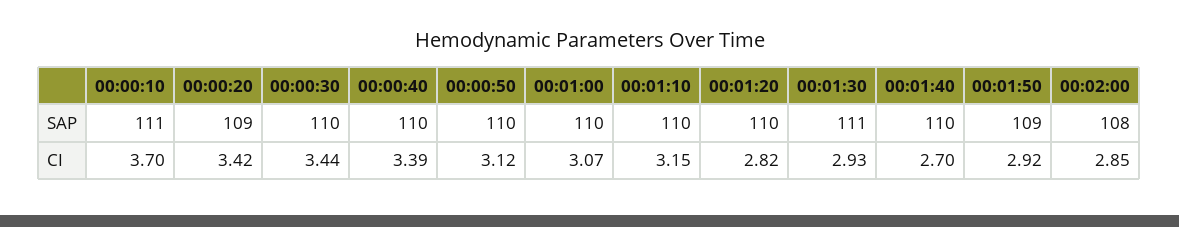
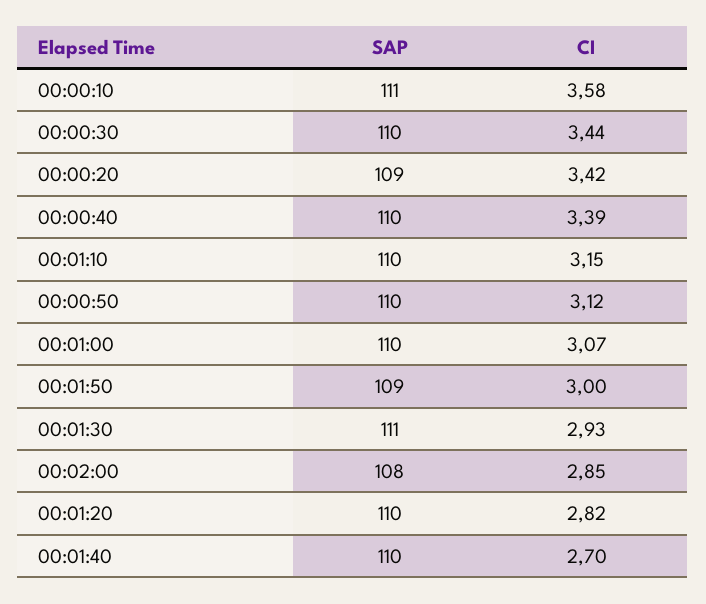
  {
    "00:00:10": {
      "SAP": 111,
-     "CI": 3.7
+     "CI": 3.58
    },
    "00:00:20": {
      "SAP": 109,
      "CI": 3.42
    },
    "00:00:30": {
      "SAP": 110,
      "CI": 3.44
    },
    "00:00:40": {
      "SAP": 110,
      "CI": 3.39
    },
    "00:00:50": {
      "SAP": 110,
      "CI": 3.12
    },
    "00:01:00": {
      "SAP": 110,
      "CI": 3.07
    },
    "00:01:10": {
      "SAP": 110,
      "CI": 3.15
    },
    "00:01:20": {
      "SAP": 110,
      "CI": 2.82
    },
    "00:01:30": {
      "SAP": 111,
      "CI": 2.93
    },
    "00:01:40": {
      "SAP": 110,
      "CI": 2.7
    },
    "00:01:50": {
      "SAP": 109,
-     "CI": 2.92
+     "CI": 3
    },
    "00:02:00": {
      "SAP": 108,
      "CI": 2.85
    }
  }

